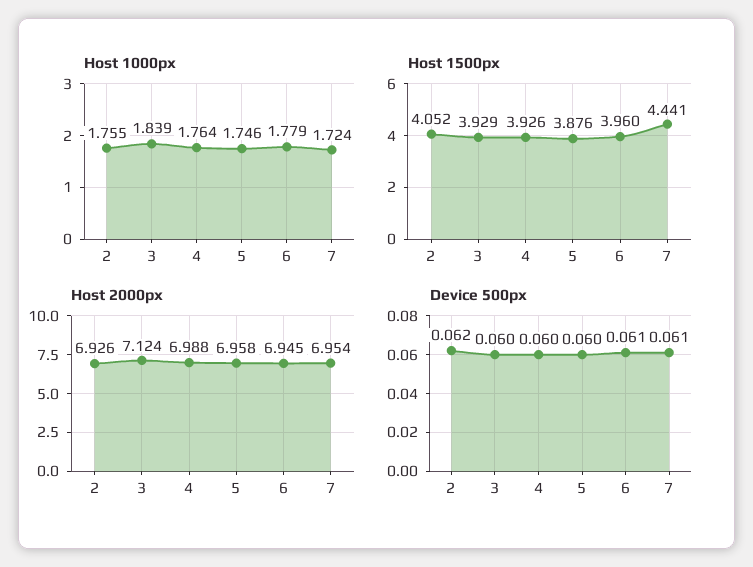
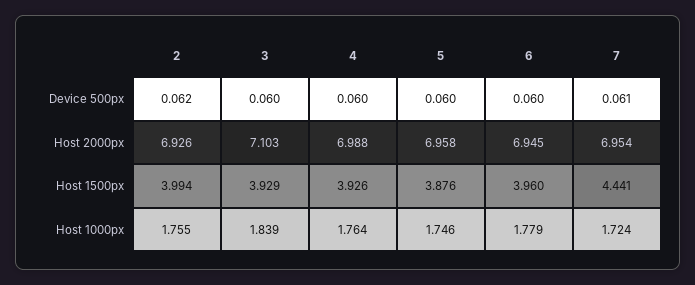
  {
    "Host 1000px": {
      "2": 1.755,
      "3": 1.839,
      "4": 1.764,
      "5": 1.746,
      "6": 1.779,
      "7": 1.724
    },
    "Host 1500px": {
-     "2": 4.052,
+     "2": 3.994,
      "3": 3.929,
      "4": 3.926,
      "5": 3.876,
      "6": 3.96,
      "7": 4.441
    },
    "Host 2000px": {
      "2": 6.926,
-     "3": 7.124,
+     "3": 7.103,
      "4": 6.988,
      "5": 6.958,
      "6": 6.945,
      "7": 6.954
    },
    "Device 500px": {
      "2": 0.062,
      "3": 0.06,
      "4": 0.06,
      "5": 0.06,
-     "6": 0.061,
+     "6": 0.06,
      "7": 0.061
    }
  }

